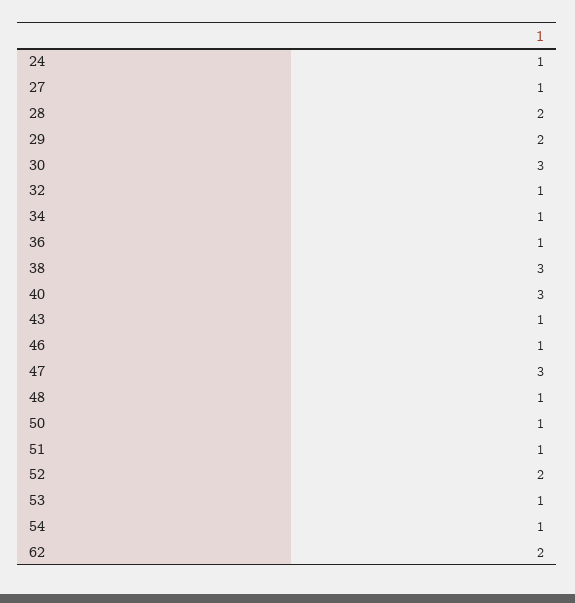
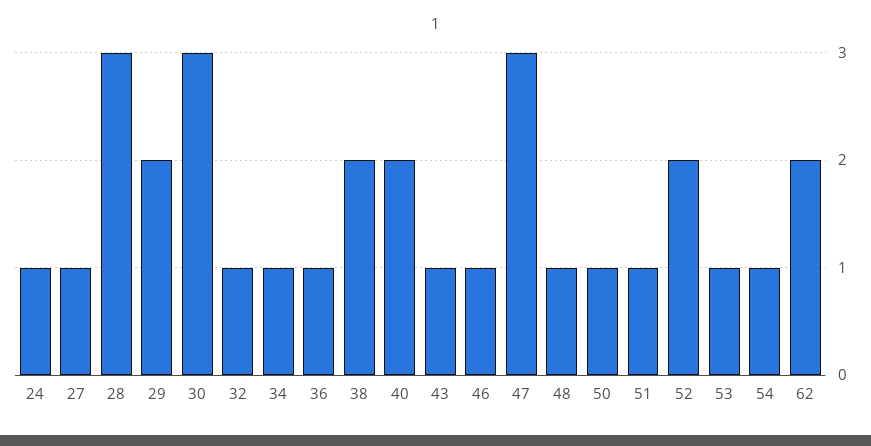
  {
    "24": 1,
    "27": 1,
-   "28": 2,
+   "28": 3,
    "29": 2,
    "30": 3,
    "32": 1,
    "34": 1,
    "36": 1,
-   "38": 3,
+   "38": 2,
-   "40": 3,
+   "40": 2,
    "43": 1,
    "46": 1,
    "47": 3,
    "48": 1,
    "50": 1,
    "51": 1,
    "52": 2,
    "53": 1,
    "54": 1,
    "62": 2
  }

